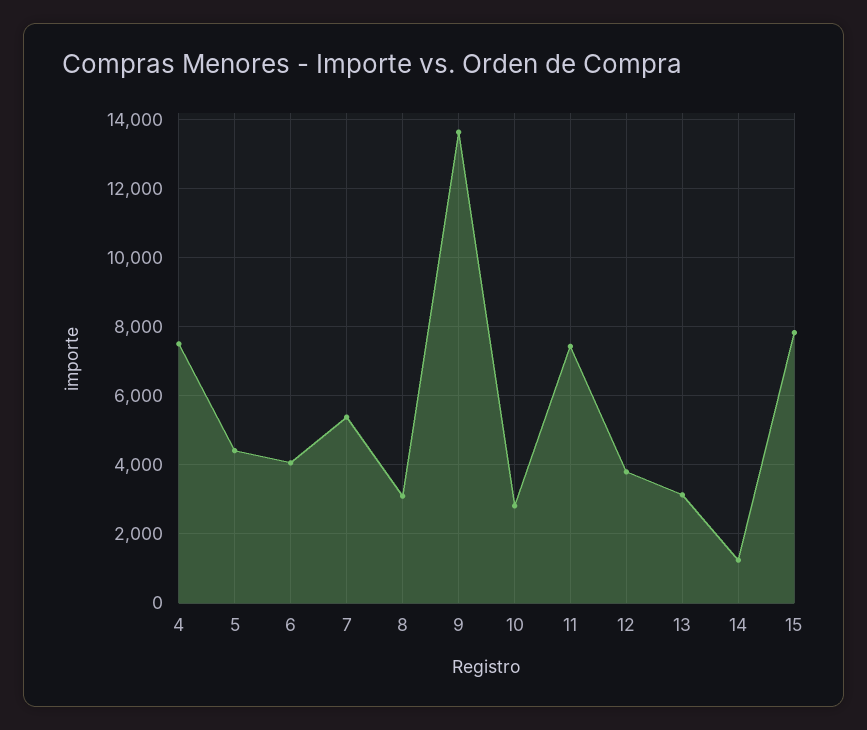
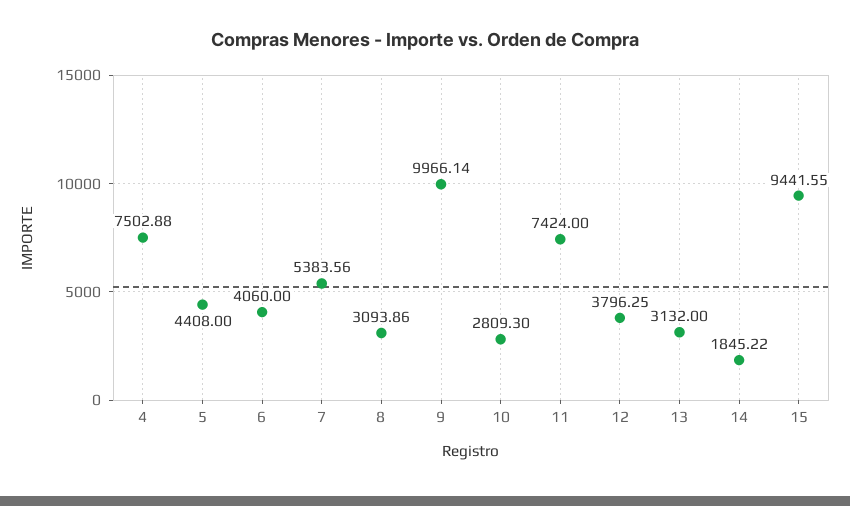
  {
    "4": 7502.88,
    "5": 4408,
    "6": 4060,
    "7": 5383.56,
    "8": 3093.86,
-   "9": 13600,
+   "9": 9966.14,
    "10": 2809.3,
    "11": 7424,
    "12": 3796.25,
    "13": 3132,
-   "14": 1200,
+   "14": 1845.22,
-   "15": 7800
+   "15": 9441.55
  }

